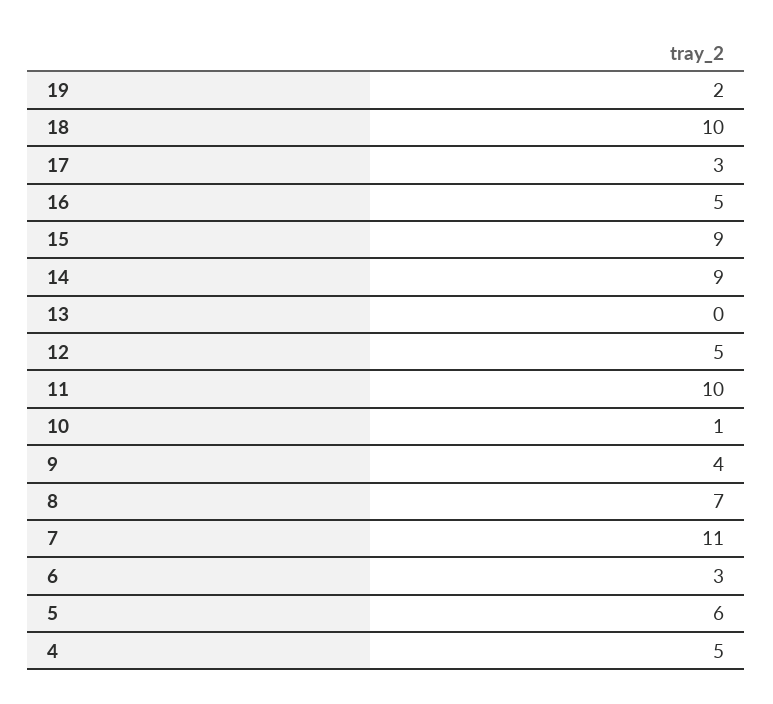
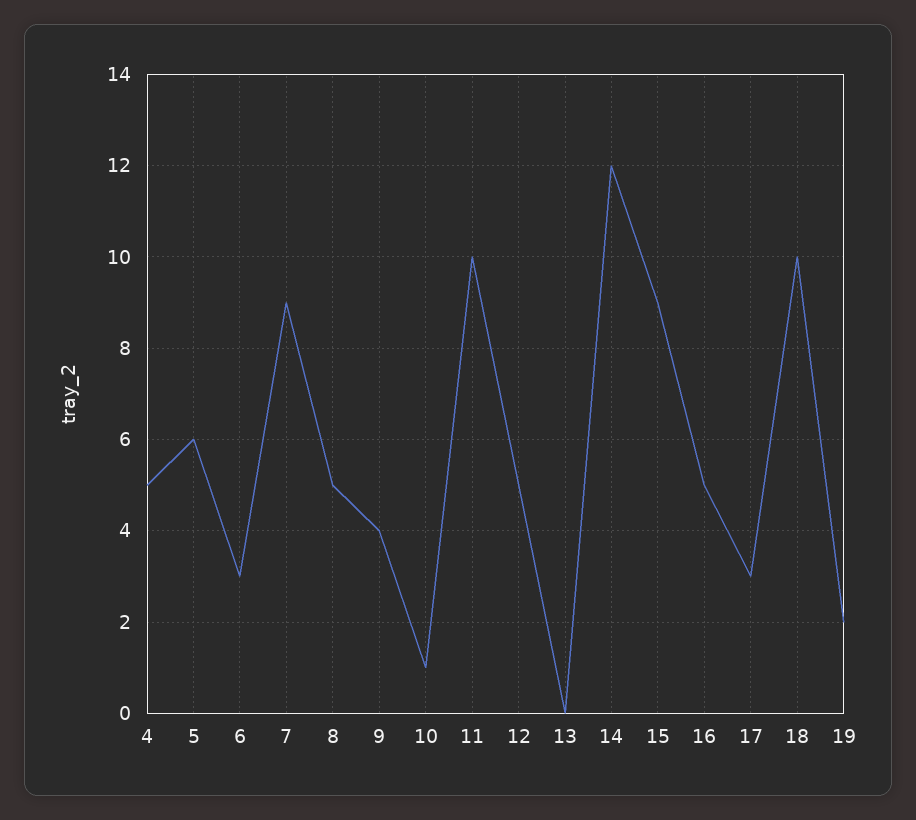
  {
    "19": 2,
    "18": 10,
    "17": 3,
    "16": 5,
    "15": 9,
-   "14": 9,
+   "14": 12,
    "13": 0,
    "12": 5,
    "11": 10,
    "10": 1,
    "9": 4,
-   "8": 7,
+   "8": 5,
-   "7": 11,
+   "7": 9,
    "6": 3,
    "5": 6,
    "4": 5
  }

